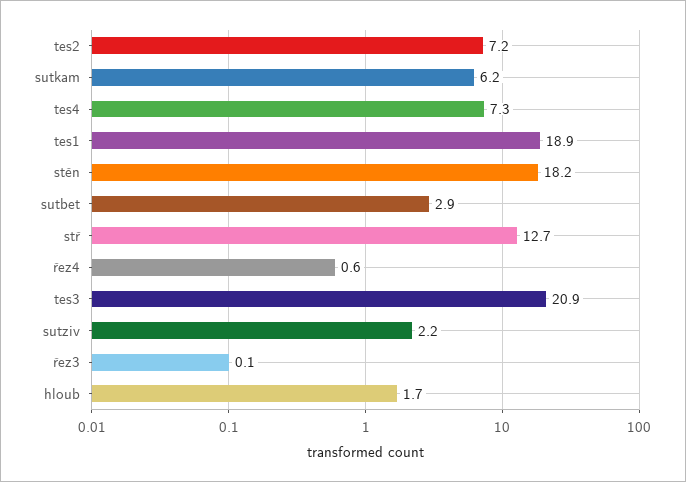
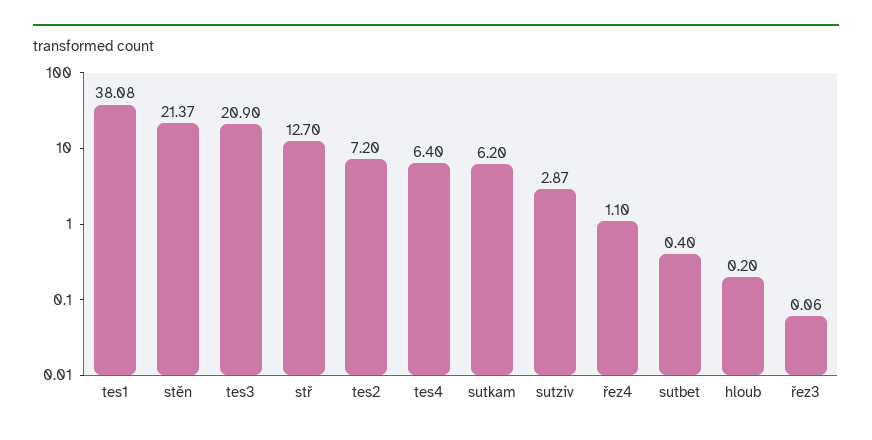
  {
    "tes2": 7.2,
    "sutkam": 6.2,
-   "tes4": 7.3,
+   "tes4": 6.4,
-   "tes1": 18.9,
+   "tes1": 38.08,
-   "stěn": 18.2,
+   "stěn": 21.37,
-   "sutbet": 2.9,
+   "sutbet": 0.4,
    "stř": 12.7,
-   "řez4": 0.6,
+   "řez4": 1.1,
    "tes3": 20.9,
-   "sutziv": 2.2,
+   "sutziv": 2.87,
    "řez3": 0.06,
-   "hloub": 1.7
+   "hloub": 0.2
  }

